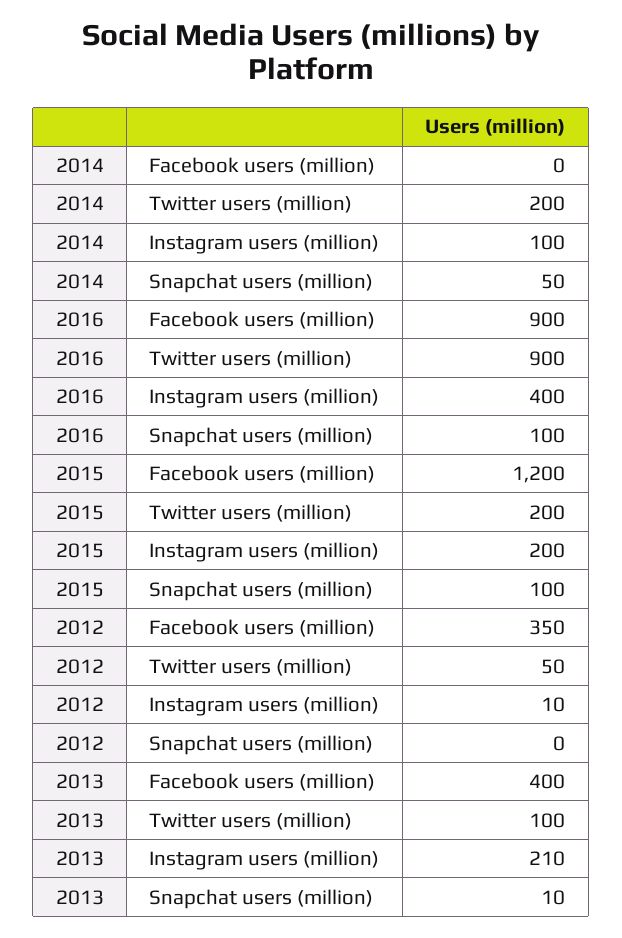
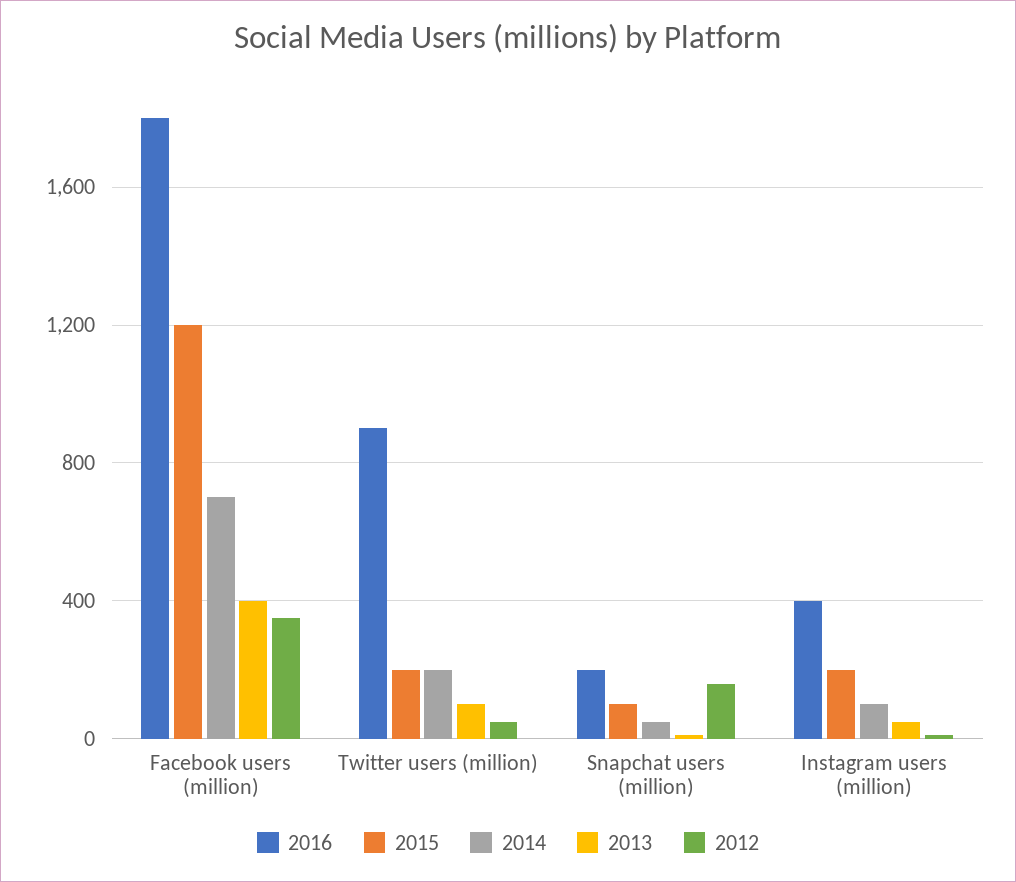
  {
    "2014": {
-     "Facebook users (million)": 0,
+     "Facebook users (million)": 700,
      "Twitter users (million)": 200,
      "Instagram users (million)": 100,
      "Snapchat users (million)": 50
    },
    "2016": {
-     "Facebook users (million)": 900,
+     "Facebook users (million)": 1800,
      "Twitter users (million)": 900,
      "Instagram users (million)": 400,
-     "Snapchat users (million)": 100
+     "Snapchat users (million)": 200
    },
    "2015": {
      "Facebook users (million)": 1200,
      "Twitter users (million)": 200,
      "Instagram users (million)": 200,
      "Snapchat users (million)": 100
    },
    "2012": {
      "Facebook users (million)": 350,
      "Twitter users (million)": 50,
      "Instagram users (million)": 10,
-     "Snapchat users (million)": 0
+     "Snapchat users (million)": 150
    },
    "2013": {
      "Facebook users (million)": 400,
      "Twitter users (million)": 100,
-     "Instagram users (million)": 210,
+     "Instagram users (million)": 50,
      "Snapchat users (million)": 10
    }
  }

